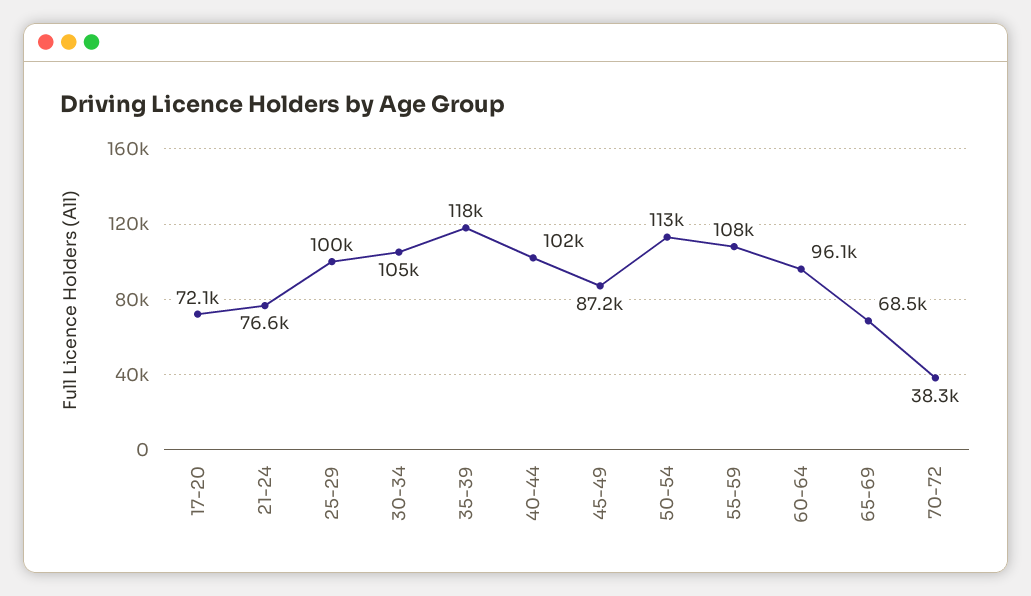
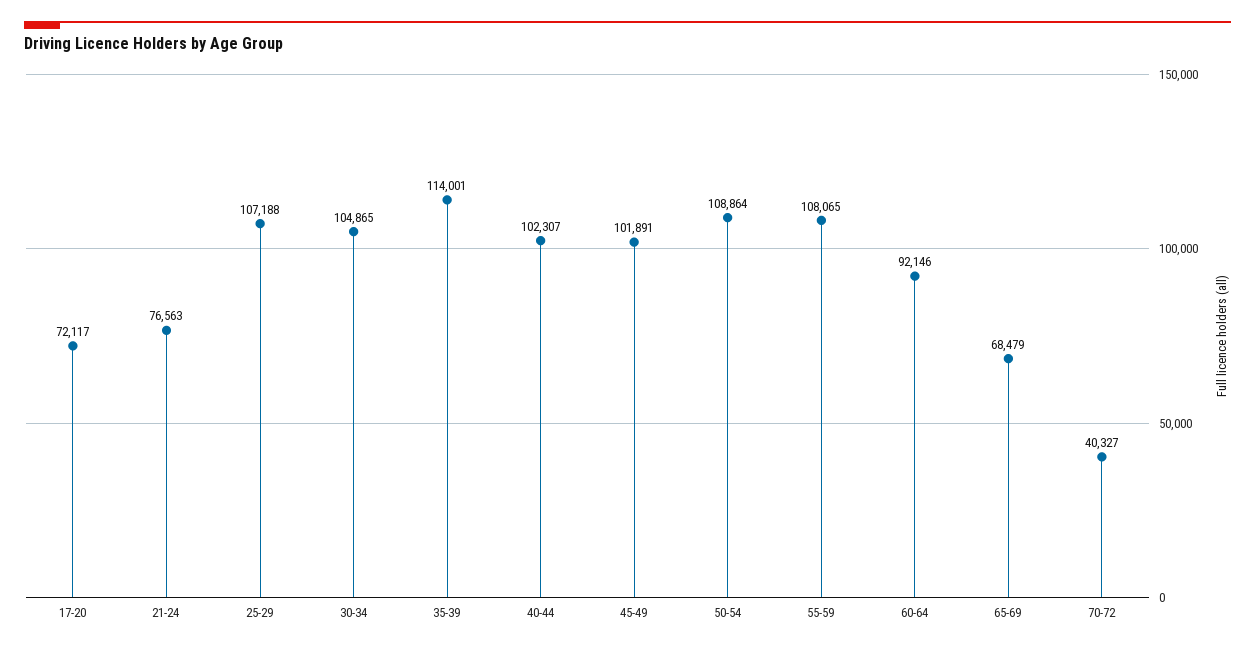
  {
    "17-20": 72117,
    "21-24": 76563,
-   "25-29": 100000,
+   "25-29": 107188,
    "30-34": 104865,
-   "35-39": 118000,
+   "35-39": 114001,
    "40-44": 102307,
-   "45-49": 87200,
+   "45-49": 101891,
-   "50-54": 113000,
+   "50-54": 108864,
    "55-59": 108065,
-   "60-64": 96100,
+   "60-64": 92146,
    "65-69": 68479,
-   "70-72": 38300
+   "70-72": 40327
  }

